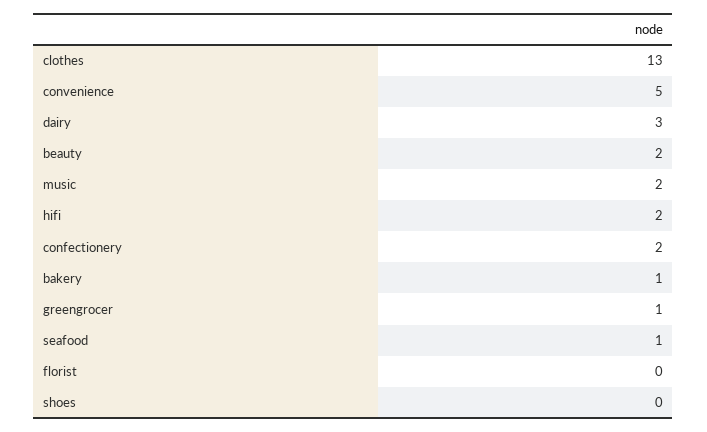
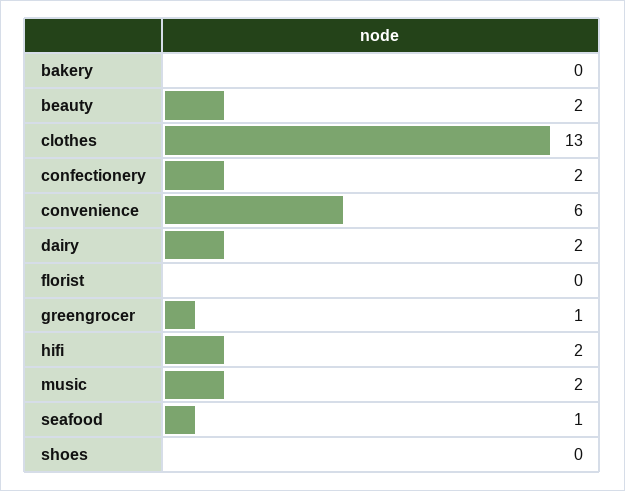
  {
    "clothes": 13,
-   "convenience": 5,
+   "convenience": 6,
-   "dairy": 3,
+   "dairy": 2,
    "beauty": 2,
    "music": 2,
    "hifi": 2,
    "confectionery": 2,
-   "bakery": 1,
+   "bakery": 0,
    "greengrocer": 1,
    "seafood": 1,
    "florist": 0,
    "shoes": 0
  }

